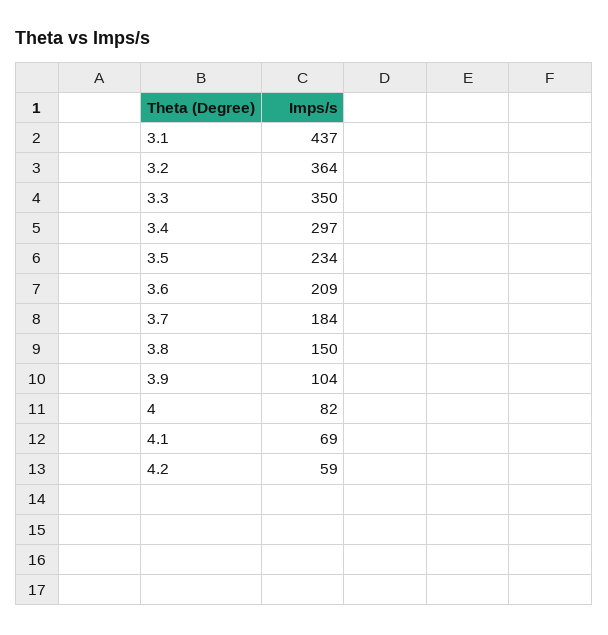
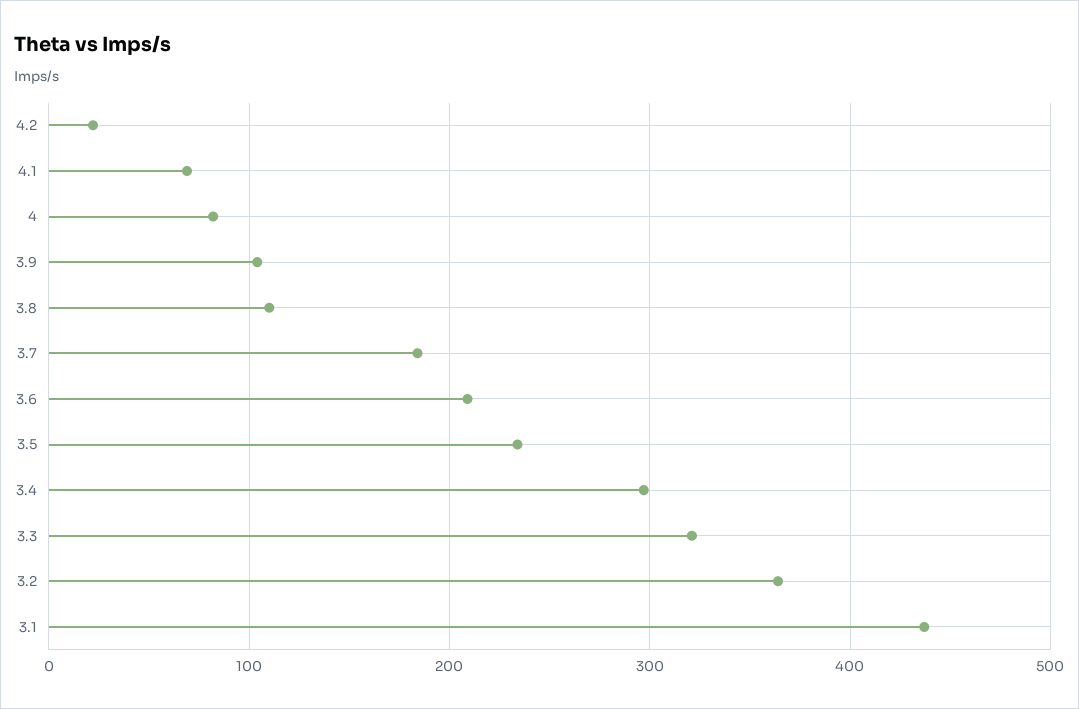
  {
    "3.1": 437,
    "3.2": 364,
-   "3.3": 350,
+   "3.3": 320,
    "3.4": 297,
    "3.5": 234,
    "3.6": 209,
    "3.7": 184,
-   "3.8": 150,
+   "3.8": 110,
    "3.9": 104,
    "4": 82,
    "4.1": 69,
-   "4.2": 59
+   "4.2": 20
  }

